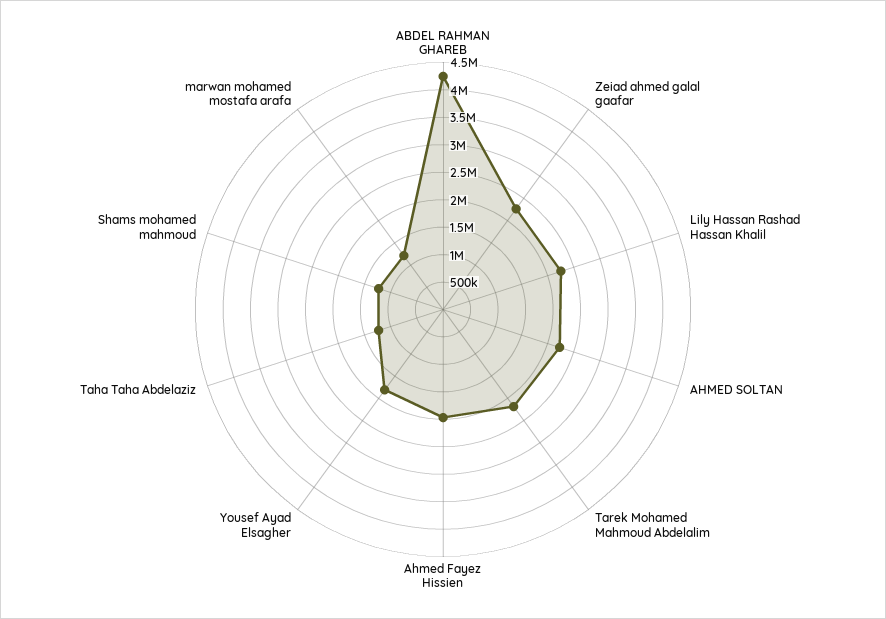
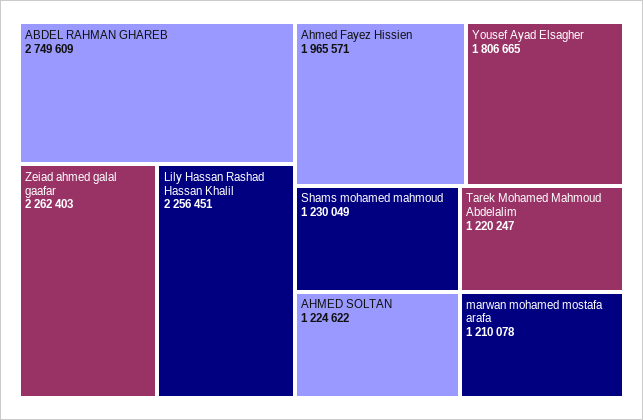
  {
-   "ABDEL RAHMAN GHAREB": 4250000,
+   "ABDEL RAHMAN GHAREB": 2749609,
    "Zeiad ahmed galal gaafar": 2262403,
    "Lily Hassan Rashad Hassan Khalil": 2256451,
-   "AHMED SOLTAN": 2250000,
+   "AHMED SOLTAN": 1224622,
-   "Tarek Mohamed Mahmoud Abdelalim": 2250000,
+   "Tarek Mohamed Mahmoud Abdelalim": 1220247,
    "Ahmed Fayez Hissien": 1965571,
    "Yousef Ayad Elsagher": 1806665,
-   "Taha Taha Abdelaziz": 1250000,
    "Shams mohamed mahmoud": 1230049,
    "marwan mohamed mostafa arafa": 1210078
  }

